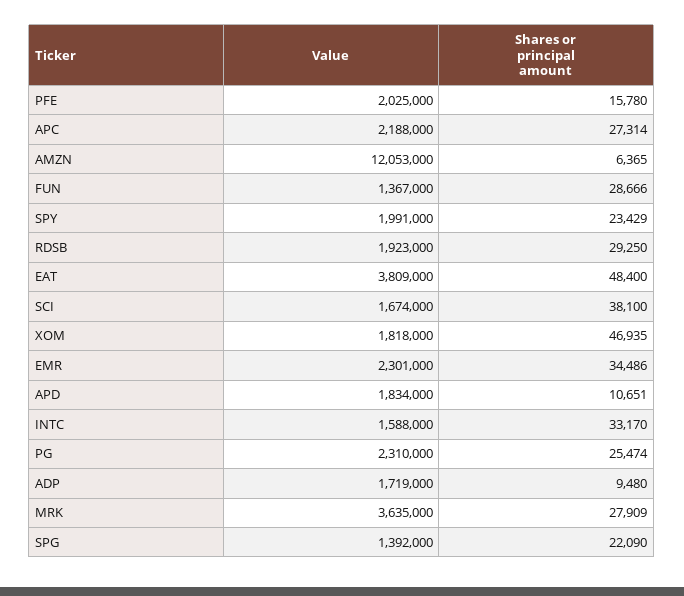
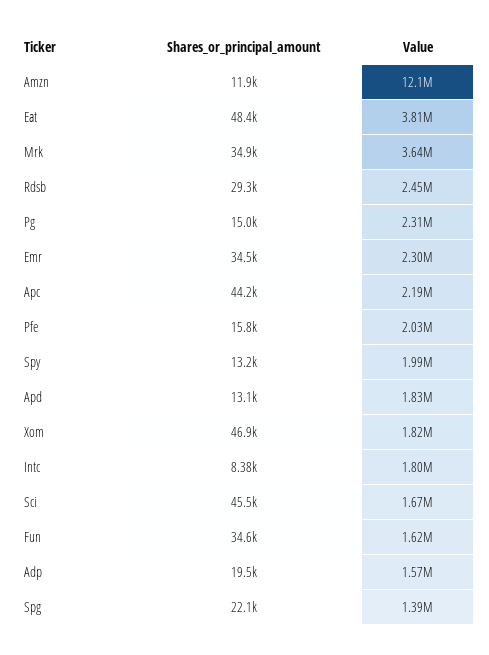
  {
    "Value": {
      "PFE": 2025000,
      "APC": 2188000,
      "AMZN": 12053000,
-     "FUN": 1367000,
+     "FUN": 1620000,
      "SPY": 1991000,
-     "RDSB": 1923000,
+     "RDSB": 2450000,
      "EAT": 3809000,
      "SCI": 1674000,
      "XOM": 1818000,
      "EMR": 2301000,
      "APD": 1834000,
-     "INTC": 1588000,
+     "INTC": 1800000,
      "PG": 2310000,
-     "ADP": 1719000,
+     "ADP": 1570000,
      "MRK": 3635000,
      "SPG": 1392000
    },
    "Shares or principal amount": {
      "PFE": 15780,
-     "APC": 27314,
+     "APC": 44200,
-     "AMZN": 6365,
+     "AMZN": 11900,
-     "FUN": 28666,
+     "FUN": 34600,
-     "SPY": 23429,
+     "SPY": 13200,
      "RDSB": 29250,
      "EAT": 48400,
-     "SCI": 38100,
+     "SCI": 45500,
      "XOM": 46935,
      "EMR": 34486,
-     "APD": 10651,
+     "APD": 13100,
-     "INTC": 33170,
+     "INTC": 8380,
-     "PG": 25474,
+     "PG": 15000,
-     "ADP": 9480,
+     "ADP": 19500,
-     "MRK": 27909,
+     "MRK": 34900,
      "SPG": 22090
    }
  }

